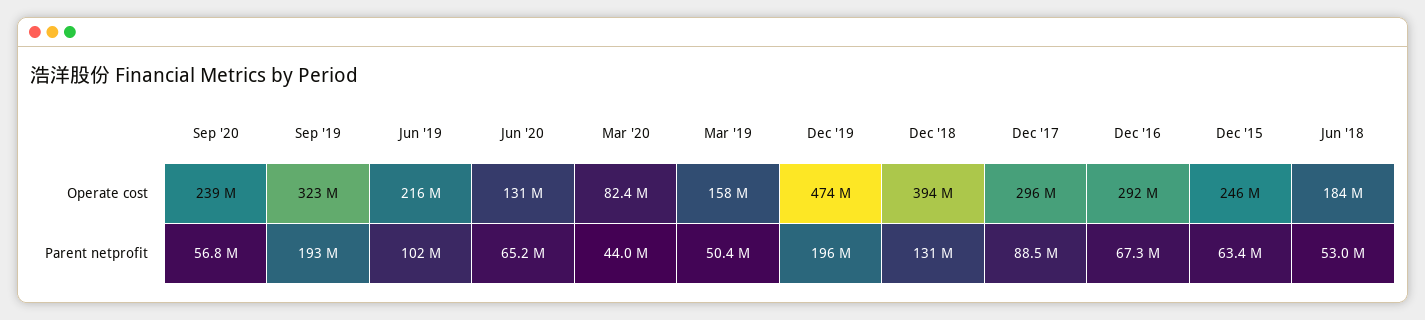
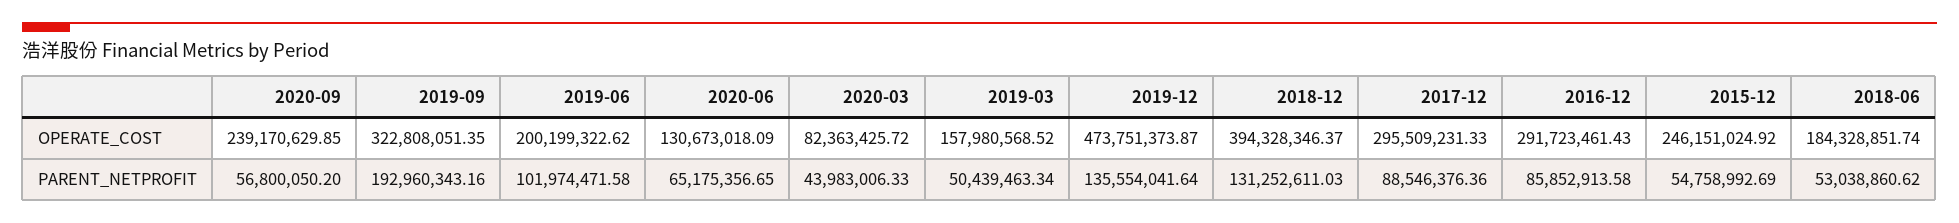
  {
    "Sep '20": {
      "Operate cost": 239170629.85,
      "Parent netprofit": 56800050.2
    },
    "Sep '19": {
      "Operate cost": 322808051.35,
      "Parent netprofit": 192960343.16
    },
    "Jun '19": {
-     "Operate cost": 216000000,
+     "Operate cost": 200199322.62,
      "Parent netprofit": 101974471.58
    },
    "Jun '20": {
      "Operate cost": 130673018.09,
      "Parent netprofit": 65175356.65
    },
    "Mar '20": {
      "Operate cost": 82363425.72,
      "Parent netprofit": 43983006.33
    },
    "Mar '19": {
      "Operate cost": 157980568.52,
      "Parent netprofit": 50439463.34
    },
    "Dec '19": {
      "Operate cost": 473751373.87,
-     "Parent netprofit": 196000000
+     "Parent netprofit": 135554041.64
    },
    "Dec '18": {
      "Operate cost": 394328346.37,
      "Parent netprofit": 131252611.03
    },
    "Dec '17": {
      "Operate cost": 295509231.33,
      "Parent netprofit": 88546376.36
    },
    "Dec '16": {
      "Operate cost": 291723461.43,
-     "Parent netprofit": 67300000
+     "Parent netprofit": 85852913.58
    },
    "Dec '15": {
      "Operate cost": 246151024.92,
-     "Parent netprofit": 63400000
+     "Parent netprofit": 54758992.69
    },
    "Jun '18": {
      "Operate cost": 184328851.74,
      "Parent netprofit": 53038860.62
    }
  }

